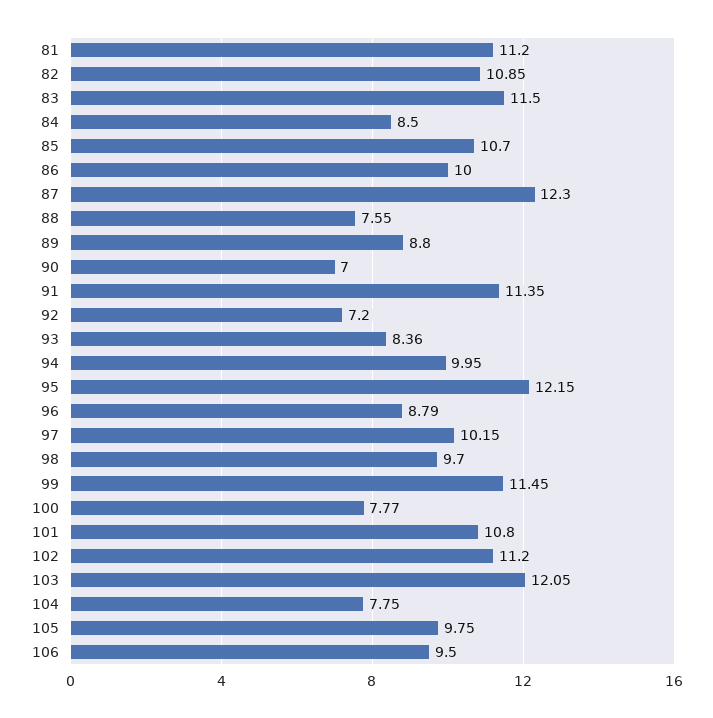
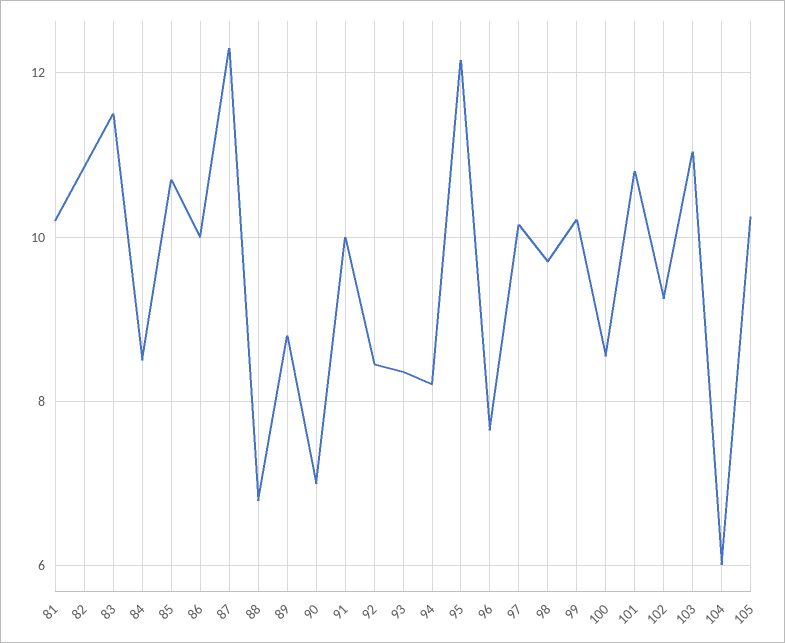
  {
-   "81": 11.2,
+   "81": 10.2,
    "82": 10.85,
    "83": 11.5,
    "84": 8.5,
    "85": 10.7,
    "86": 10,
    "87": 12.3,
-   "88": 7.55,
+   "88": 6.8,
    "89": 8.8,
    "90": 7,
-   "91": 11.35,
+   "91": 10,
-   "92": 7.2,
+   "92": 8.4,
    "93": 8.36,
-   "94": 9.95,
+   "94": 8.2,
    "95": 12.15,
-   "96": 8.79,
+   "96": 7.6,
    "97": 10.15,
    "98": 9.7,
-   "99": 11.45,
+   "99": 10.2,
-   "100": 7.77,
+   "100": 8.6,
    "101": 10.8,
-   "102": 11.2,
+   "102": 9.2,
-   "103": 12.05,
+   "103": 11,
-   "104": 7.75,
+   "104": 6,
-   "105": 9.75,
+   "105": 10.2
-   "106": 9.5
  }

